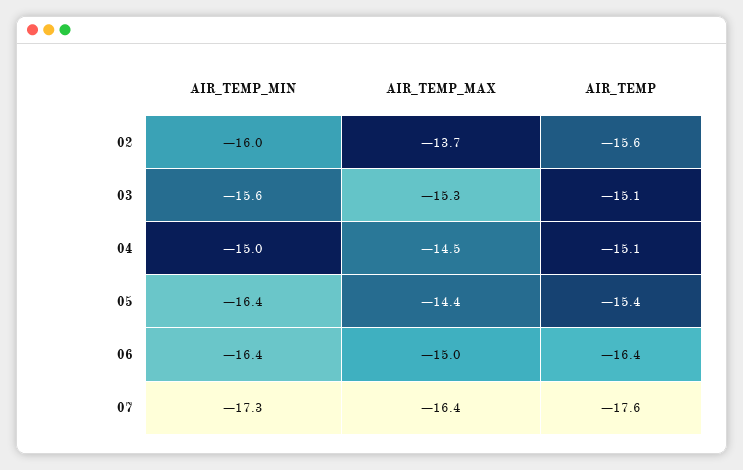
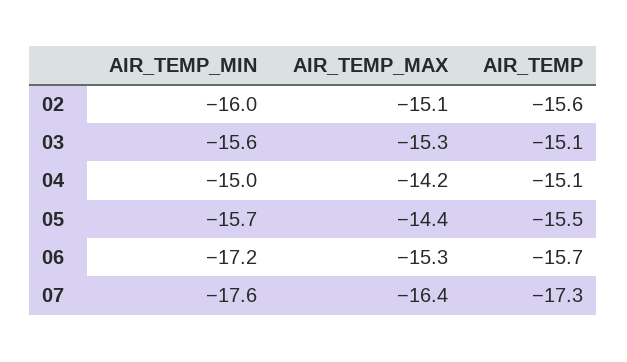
  {
    "AIR_TEMP_MIN": {
      "02": -16,
      "03": -15.6,
      "04": -15,
-     "05": -16.4,
+     "05": -15.7,
-     "06": -16.4,
+     "06": -17.2,
-     "07": -17.3
+     "07": -17.6
    },
    "AIR_TEMP_MAX": {
-     "02": -13.7,
+     "02": -15.1,
      "03": -15.3,
-     "04": -14.5,
+     "04": -14.2,
      "05": -14.4,
-     "06": -15,
+     "06": -15.3,
      "07": -16.4
    },
    "AIR_TEMP": {
      "02": -15.6,
      "03": -15.1,
      "04": -15.1,
-     "05": -15.4,
+     "05": -15.5,
-     "06": -16.4,
+     "06": -15.7,
-     "07": -17.6
+     "07": -17.3
    }
  }

